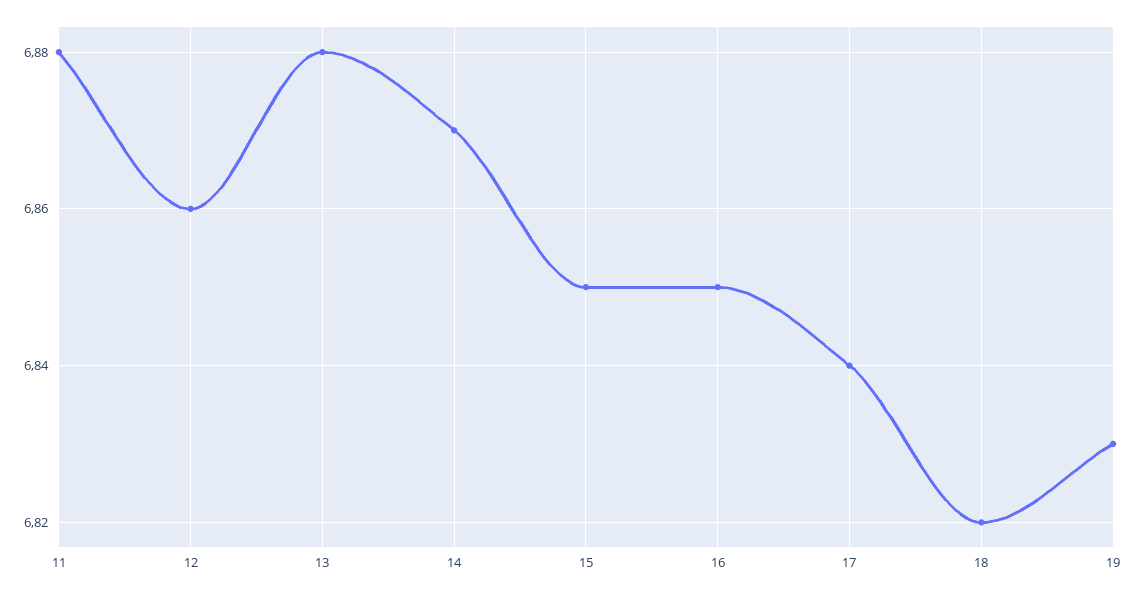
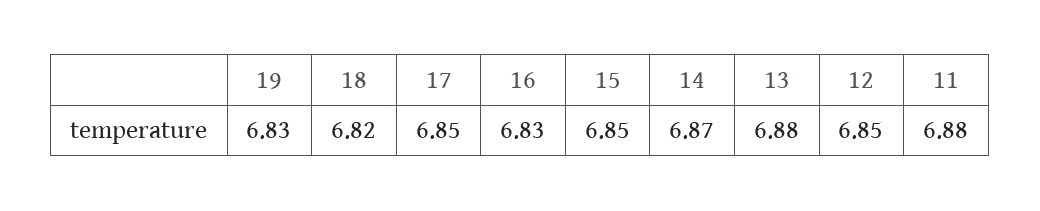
  {
    "11": 6.88,
-   "12": 6.86,
+   "12": 6.85,
    "13": 6.88,
    "14": 6.87,
    "15": 6.85,
-   "16": 6.85,
+   "16": 6.83,
-   "17": 6.84,
+   "17": 6.85,
    "18": 6.82,
    "19": 6.83
  }

